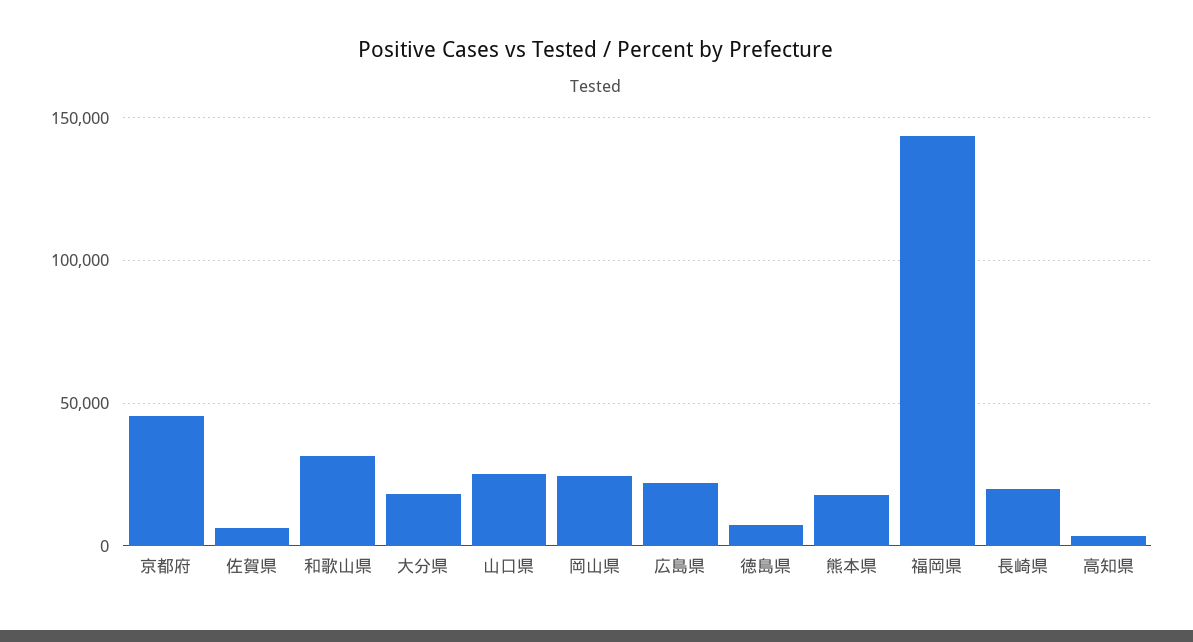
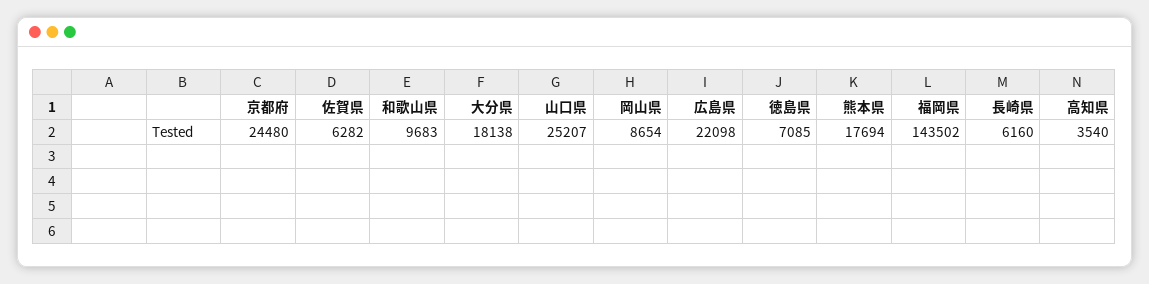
  {
-   "京都府": 45000,
+   "京都府": 24480,
    "佐賀県": 6282,
-   "和歌山県": 30000,
+   "和歌山県": 9683,
    "大分県": 18138,
    "山口県": 25207,
-   "岡山県": 25000,
+   "岡山県": 8654,
    "広島県": 22098,
    "徳島県": 7085,
    "熊本県": 17694,
    "福岡県": 143502,
-   "長崎県": 20000,
+   "長崎県": 6160,
    "高知県": 3540
  }

